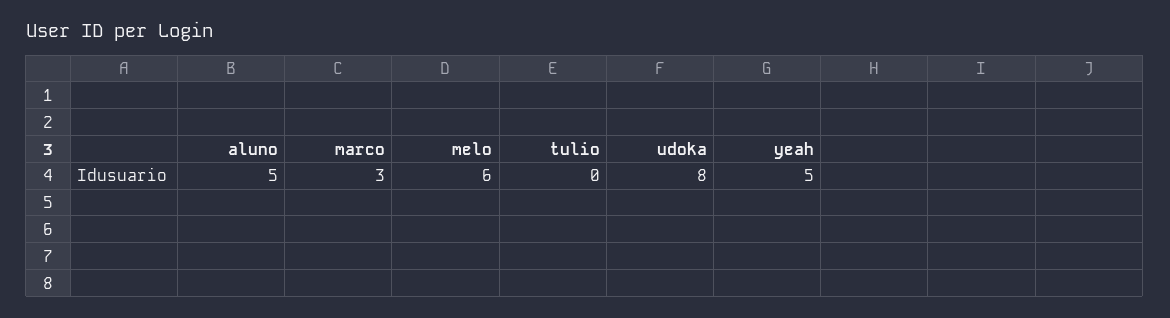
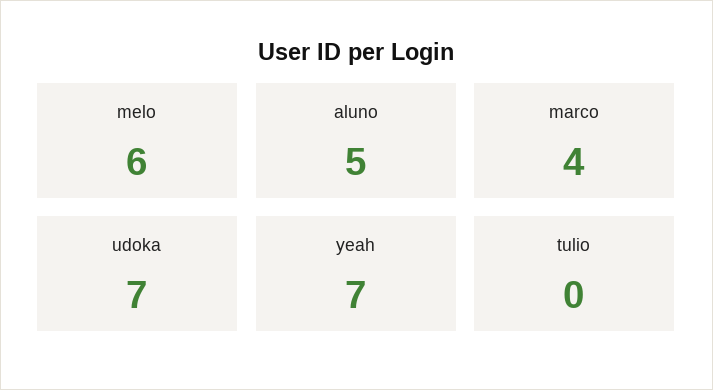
  {
    "aluno": 5,
-   "marco": 3,
+   "marco": 4,
    "melo": 6,
    "tulio": 0,
-   "udoka": 8,
+   "udoka": 7,
-   "yeah": 5
+   "yeah": 7
  }

